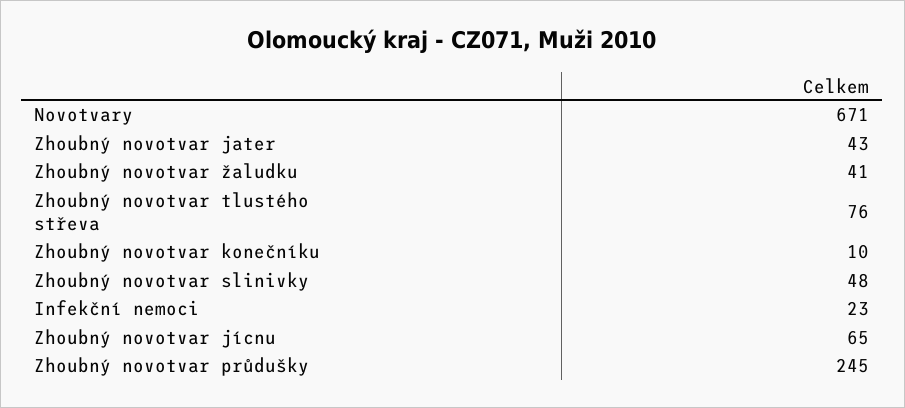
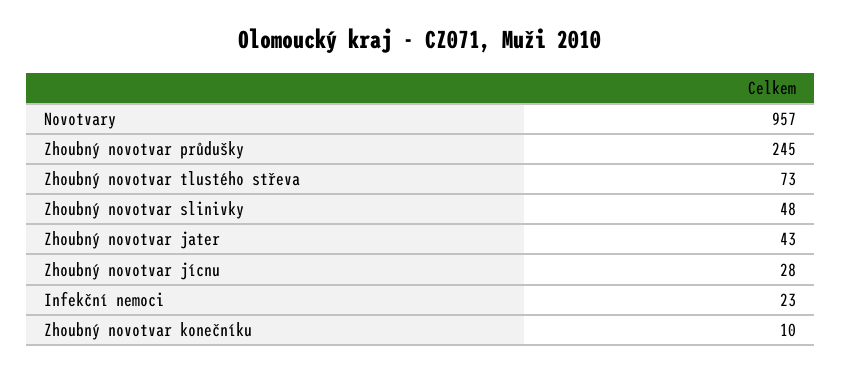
  {
-   "Novotvary": 671,
+   "Novotvary": 957,
    "Zhoubný novotvar jater": 43,
-   "Zhoubný novotvar žaludku": 41,
-   "Zhoubný novotvar tlustého střeva": 76,
+   "Zhoubný novotvar tlustého střeva": 73,
    "Zhoubný novotvar konečníku": 10,
    "Zhoubný novotvar slinivky": 48,
    "Infekční nemoci": 23,
-   "Zhoubný novotvar jícnu": 65,
+   "Zhoubný novotvar jícnu": 28,
    "Zhoubný novotvar průdušky": 245
  }

